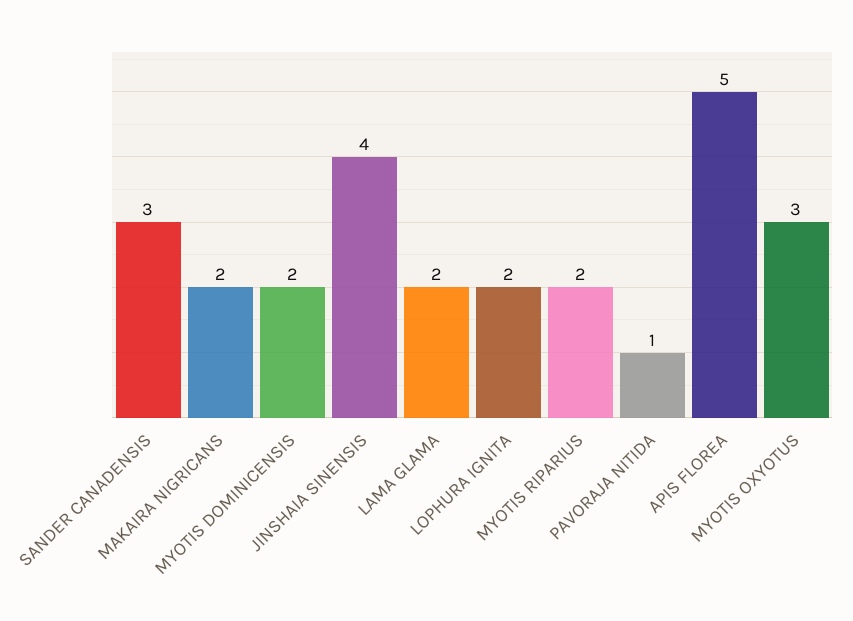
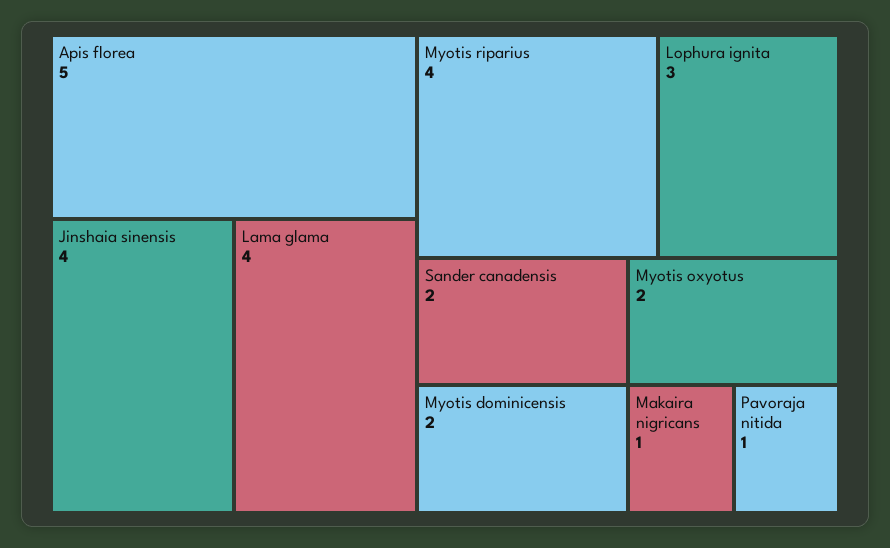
  {
-   "SANDER CANADENSIS": 3,
+   "SANDER CANADENSIS": 2,
-   "MAKAIRA NIGRICANS": 2,
+   "MAKAIRA NIGRICANS": 1,
    "MYOTIS DOMINICENSIS": 2,
    "JINSHAIA SINENSIS": 4,
-   "LAMA GLAMA": 2,
+   "LAMA GLAMA": 4,
-   "LOPHURA IGNITA": 2,
+   "LOPHURA IGNITA": 3,
-   "MYOTIS RIPARIUS": 2,
+   "MYOTIS RIPARIUS": 4,
    "PAVORAJA NITIDA": 1,
    "APIS FLOREA": 5,
-   "MYOTIS OXYOTUS": 3
+   "MYOTIS OXYOTUS": 2
  }

